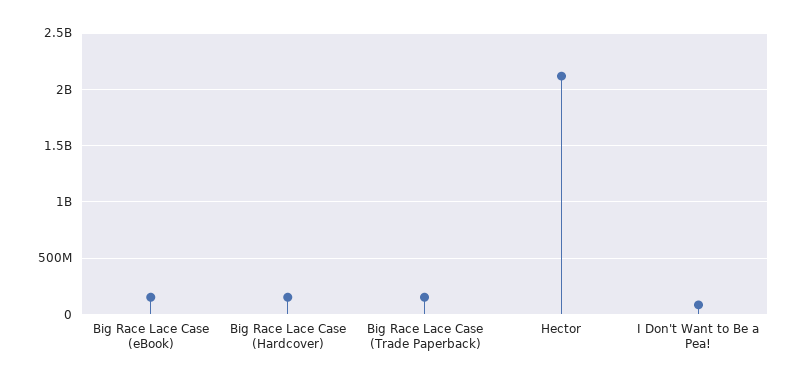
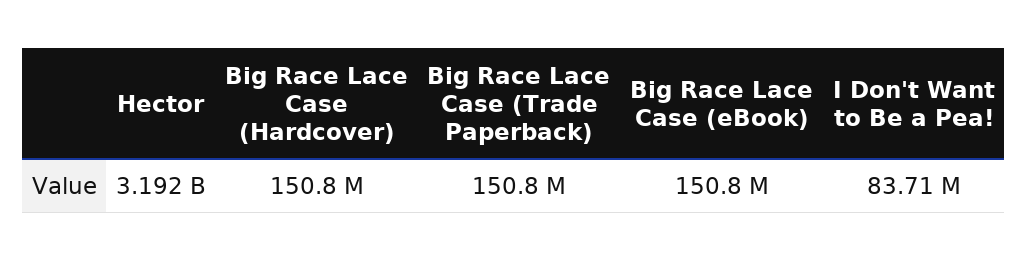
  {
    "Big Race Lace Case (eBook)": 150800000,
    "Big Race Lace Case (Hardcover)": 150800000,
    "Big Race Lace Case (Trade Paperback)": 150800000,
-   "Hector": 2100000000,
+   "Hector": 3192000000,
    "I Don't Want to Be a Pea!": 83710000
  }

